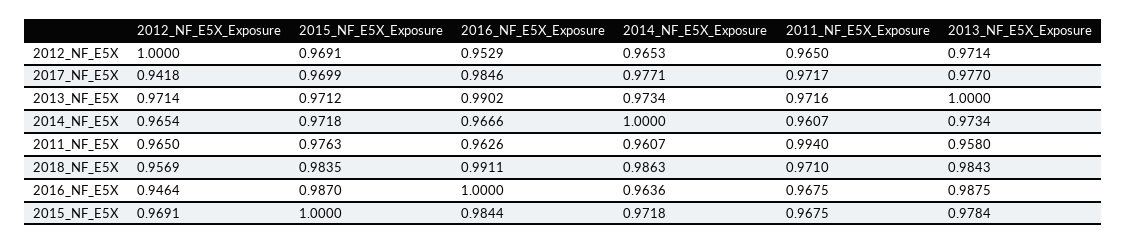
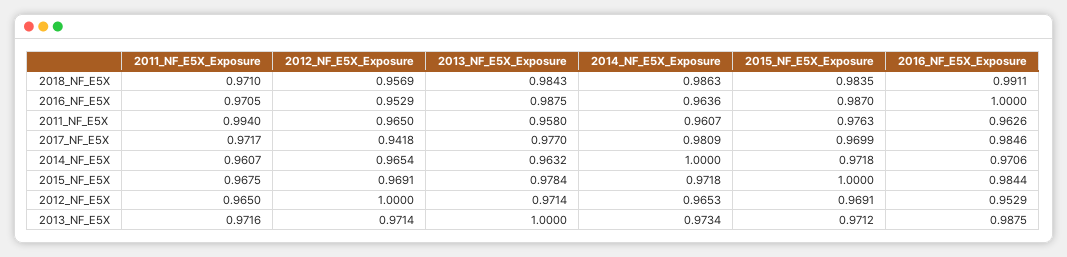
  {
    "2012_NF_E5X_Exposure": {
      "2012_NF_E5X": 1,
      "2017_NF_E5X": 0.9418,
      "2013_NF_E5X": 0.9714,
      "2014_NF_E5X": 0.9654,
      "2011_NF_E5X": 0.965,
      "2018_NF_E5X": 0.9569,
-     "2016_NF_E5X": 0.9464,
+     "2016_NF_E5X": 0.9529,
      "2015_NF_E5X": 0.9691
    },
    "2015_NF_E5X_Exposure": {
      "2012_NF_E5X": 0.9691,
      "2017_NF_E5X": 0.9699,
      "2013_NF_E5X": 0.9712,
      "2014_NF_E5X": 0.9718,
      "2011_NF_E5X": 0.9763,
      "2018_NF_E5X": 0.9835,
      "2016_NF_E5X": 0.987,
      "2015_NF_E5X": 1
    },
    "2016_NF_E5X_Exposure": {
      "2012_NF_E5X": 0.9529,
      "2017_NF_E5X": 0.9846,
-     "2013_NF_E5X": 0.9902,
+     "2013_NF_E5X": 0.9875,
-     "2014_NF_E5X": 0.9666,
+     "2014_NF_E5X": 0.9706,
      "2011_NF_E5X": 0.9626,
      "2018_NF_E5X": 0.9911,
      "2016_NF_E5X": 1,
      "2015_NF_E5X": 0.9844
    },
    "2014_NF_E5X_Exposure": {
      "2012_NF_E5X": 0.9653,
-     "2017_NF_E5X": 0.9771,
+     "2017_NF_E5X": 0.9809,
      "2013_NF_E5X": 0.9734,
      "2014_NF_E5X": 1,
      "2011_NF_E5X": 0.9607,
      "2018_NF_E5X": 0.9863,
      "2016_NF_E5X": 0.9636,
      "2015_NF_E5X": 0.9718
    },
    "2011_NF_E5X_Exposure": {
      "2012_NF_E5X": 0.965,
      "2017_NF_E5X": 0.9717,
      "2013_NF_E5X": 0.9716,
      "2014_NF_E5X": 0.9607,
      "2011_NF_E5X": 0.994,
      "2018_NF_E5X": 0.971,
-     "2016_NF_E5X": 0.9675,
+     "2016_NF_E5X": 0.9705,
      "2015_NF_E5X": 0.9675
    },
    "2013_NF_E5X_Exposure": {
      "2012_NF_E5X": 0.9714,
      "2017_NF_E5X": 0.977,
      "2013_NF_E5X": 1,
-     "2014_NF_E5X": 0.9734,
+     "2014_NF_E5X": 0.9632,
      "2011_NF_E5X": 0.958,
      "2018_NF_E5X": 0.9843,
      "2016_NF_E5X": 0.9875,
      "2015_NF_E5X": 0.9784
    }
  }

